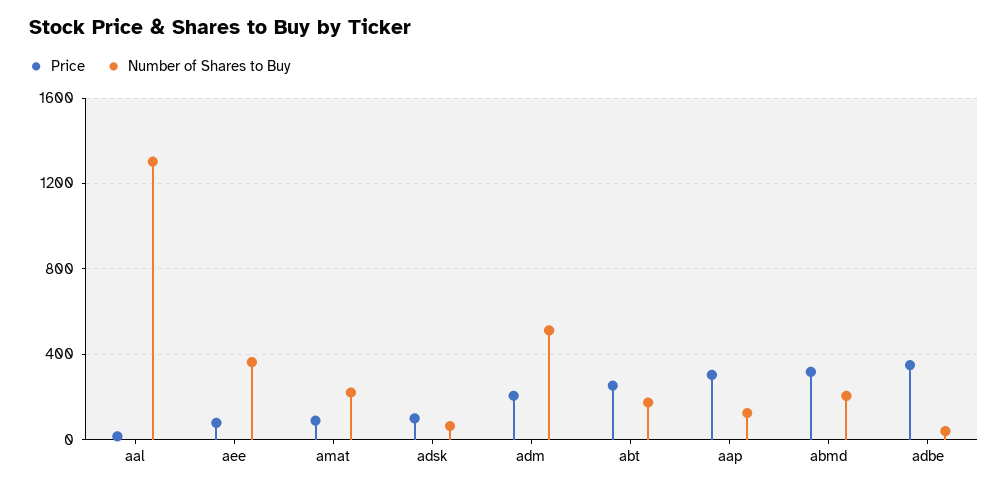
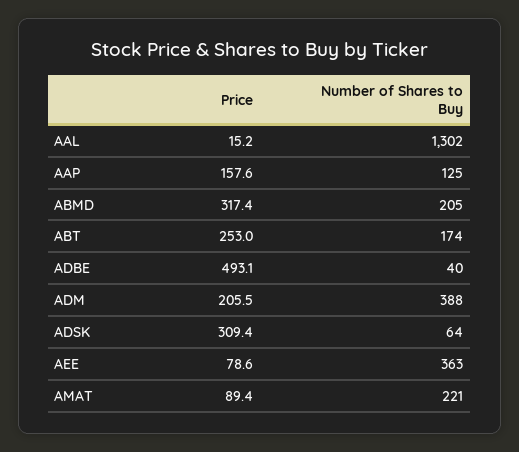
  {
    "Price": {
      "aal": 15.2,
      "aee": 78.6,
      "amat": 89.4,
-     "adsk": 100,
+     "adsk": 309.4,
      "adm": 205.5,
      "abt": 253,
-     "aap": 300,
+     "aap": 157.6,
      "abmd": 317.4,
-     "adbe": 350
+     "adbe": 493.1
    },
    "Number of Shares to Buy": {
      "aal": 1302,
      "aee": 363,
      "amat": 221,
      "adsk": 64,
-     "adm": 500,
+     "adm": 388,
      "abt": 174,
      "aap": 125,
      "abmd": 205,
      "adbe": 40
    }
  }

